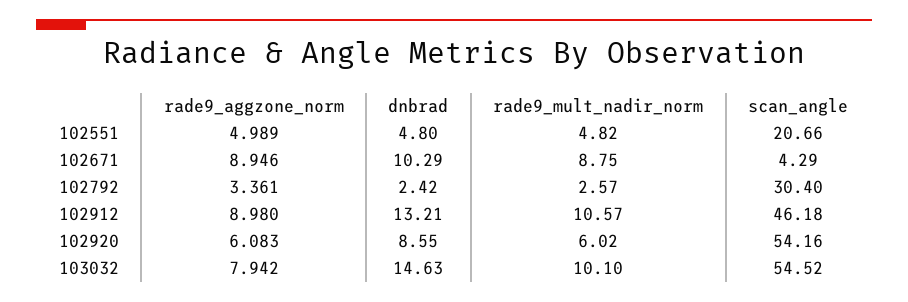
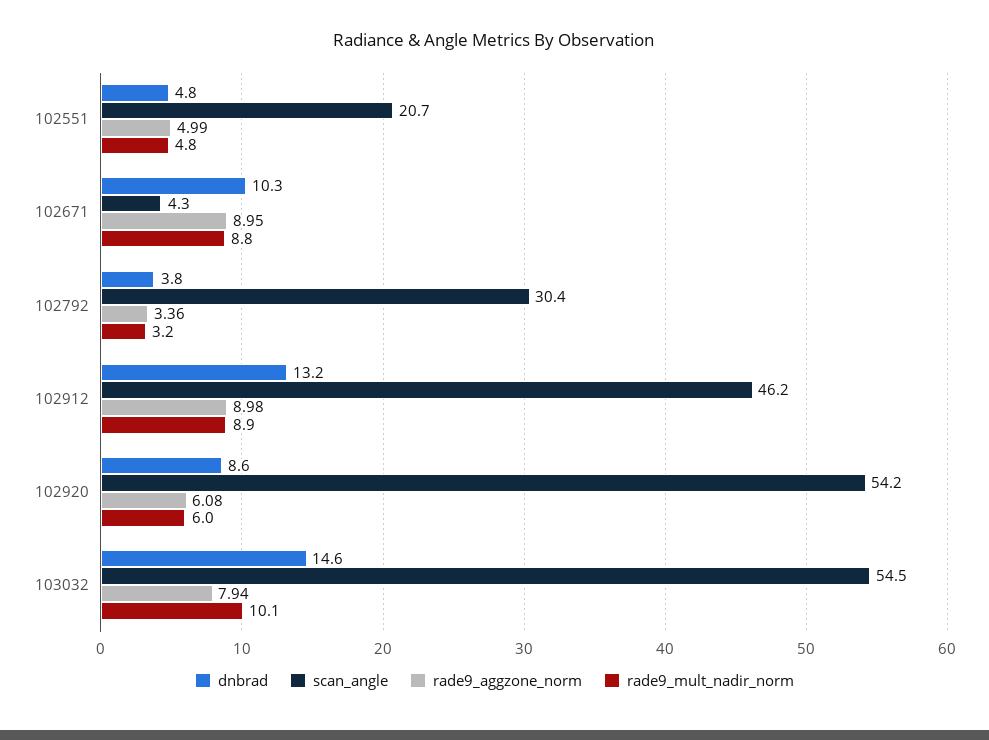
  {
    "rade9_aggzone_norm": {
      "102551": 4.989,
      "102671": 8.946,
      "102792": 3.361,
      "102912": 8.98,
      "102920": 6.083,
      "103032": 7.942
    },
    "dnbrad": {
      "102551": 4.8,
      "102671": 10.29,
-     "102792": 2.42,
+     "102792": 3.8,
      "102912": 13.21,
      "102920": 8.55,
      "103032": 14.63
    },
    "rade9_mult_nadir_norm": {
      "102551": 4.82,
      "102671": 8.75,
-     "102792": 2.57,
+     "102792": 3.2,
-     "102912": 10.57,
+     "102912": 8.9,
      "102920": 6.02,
      "103032": 10.1
    },
    "scan_angle": {
      "102551": 20.66,
      "102671": 4.29,
      "102792": 30.4,
      "102912": 46.18,
      "102920": 54.16,
      "103032": 54.52
    }
  }

